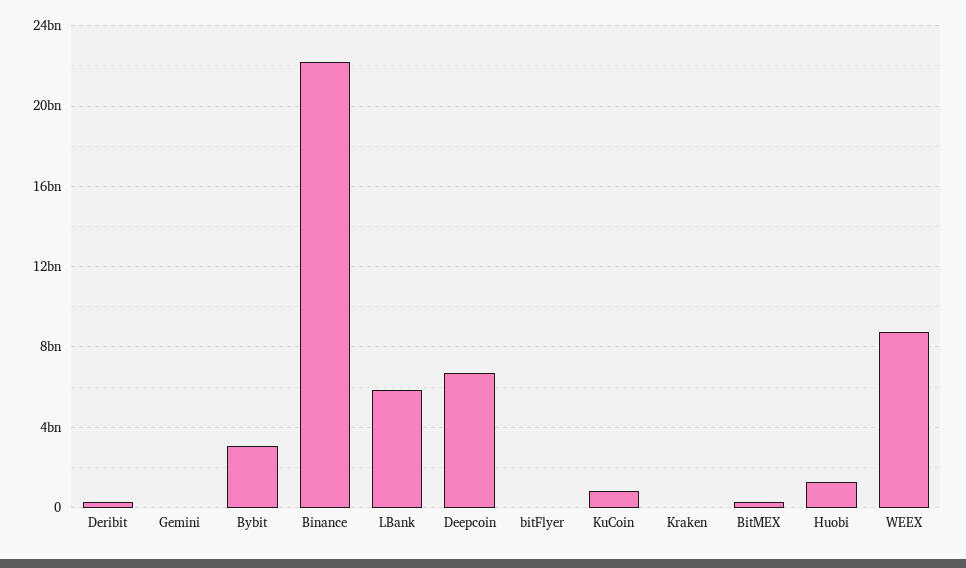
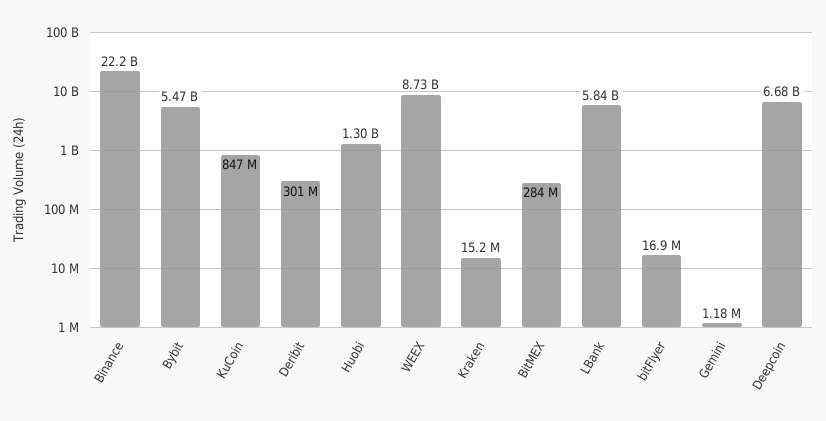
  {
    "Deribit": 301000000,
    "Gemini": 1180000,
-   "Bybit": 3000000000,
+   "Bybit": 5470000000,
    "Binance": 22200000000,
    "LBank": 5840000000,
    "Deepcoin": 6680000000,
    "bitFlyer": 16900000,
    "KuCoin": 847000000,
    "Kraken": 15200000,
    "BitMEX": 284000000,
    "Huobi": 1300000000,
    "WEEX": 8730000000
  }

